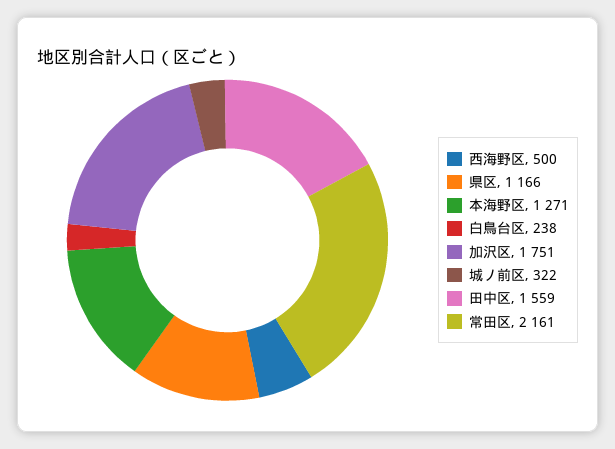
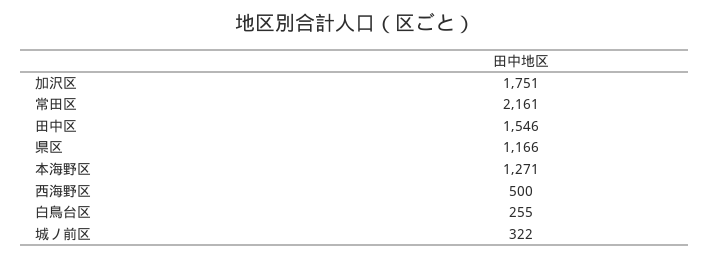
  {
    "西海野区": 500,
    "県区": 1166,
    "本海野区": 1271,
-   "白鳥台区": 238,
+   "白鳥台区": 255,
    "加沢区": 1751,
    "城ノ前区": 322,
-   "田中区": 1559,
+   "田中区": 1546,
    "常田区": 2161
  }

